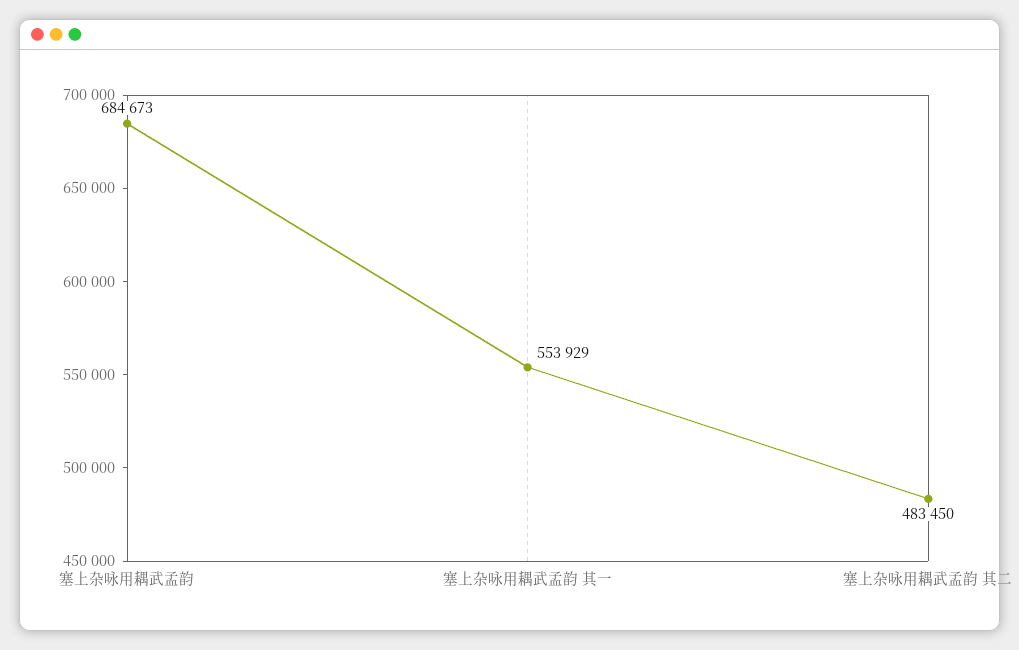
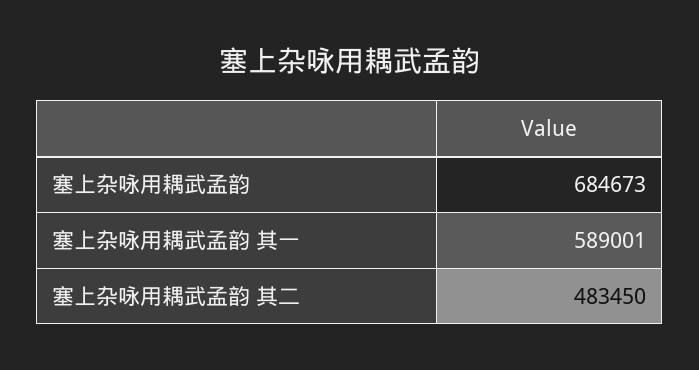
  {
    "塞上杂咏用耦武孟韵": 684673,
-   "塞上杂咏用耦武孟韵 其一": 553929,
+   "塞上杂咏用耦武孟韵 其一": 589001,
    "塞上杂咏用耦武孟韵 其二": 483450
  }

